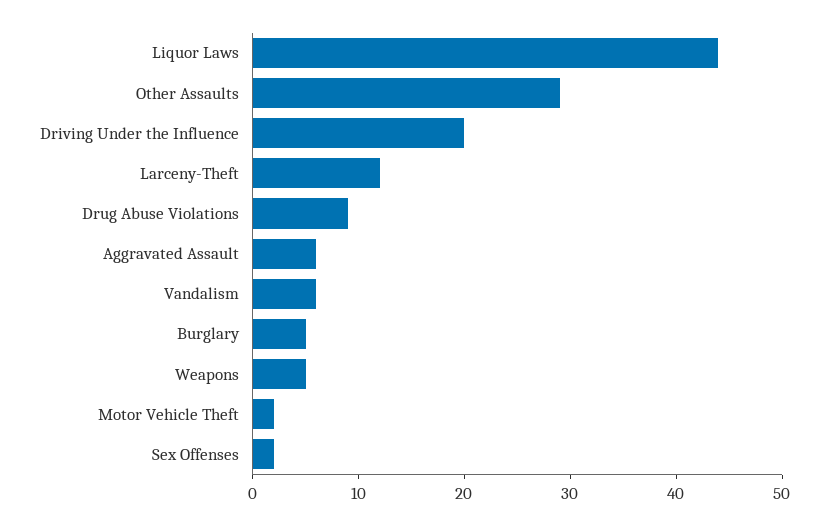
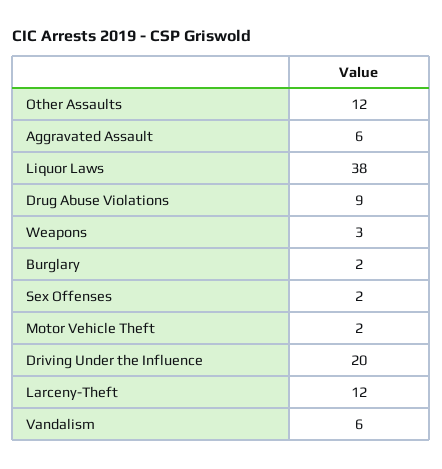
  {
-   "Liquor Laws": 44,
+   "Liquor Laws": 38,
-   "Other Assaults": 29,
+   "Other Assaults": 12,
    "Driving Under the Influence": 20,
    "Larceny-Theft": 12,
    "Drug Abuse Violations": 9,
    "Aggravated Assault": 6,
    "Vandalism": 6,
-   "Burglary": 5,
+   "Burglary": 2,
-   "Weapons": 5,
+   "Weapons": 3,
    "Motor Vehicle Theft": 2,
    "Sex Offenses": 2
  }

